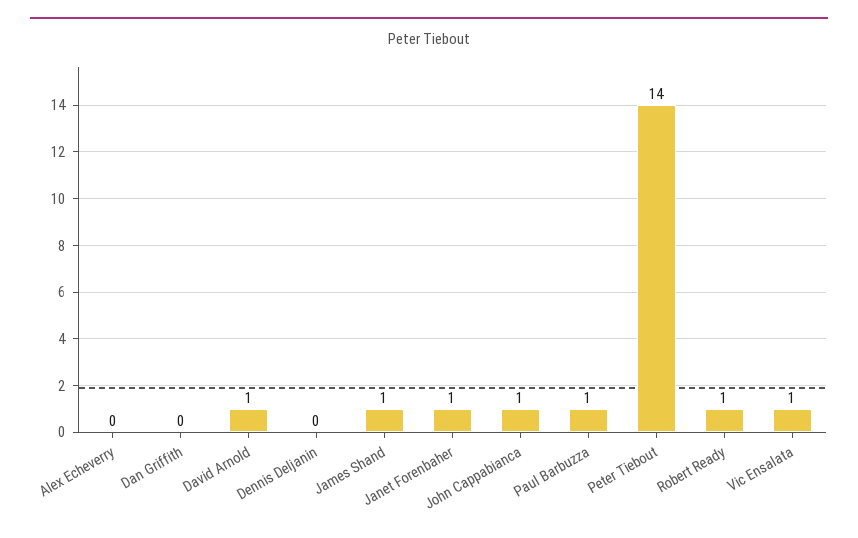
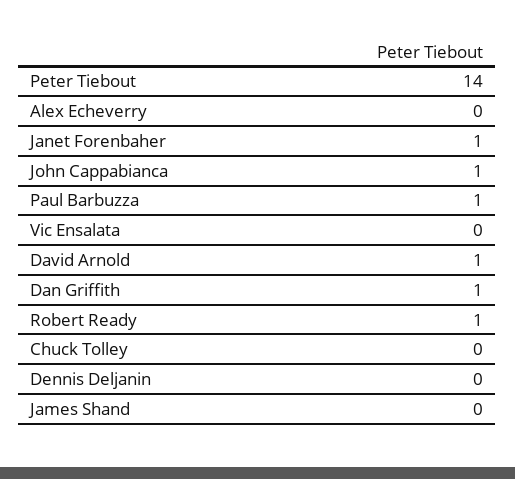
  {
    "Alex Echeverry": 0,
-   "Dan Griffith": 0,
+   "Dan Griffith": 1,
    "David Arnold": 1,
    "Dennis Deljanin": 0,
-   "James Shand": 1,
+   "James Shand": 0,
    "Janet Forenbaher": 1,
    "John Cappabianca": 1,
    "Paul Barbuzza": 1,
    "Peter Tiebout": 14,
    "Robert Ready": 1,
-   "Vic Ensalata": 1
+   "Vic Ensalata": 0,
+   "Chuck Tolley": 0
  }

